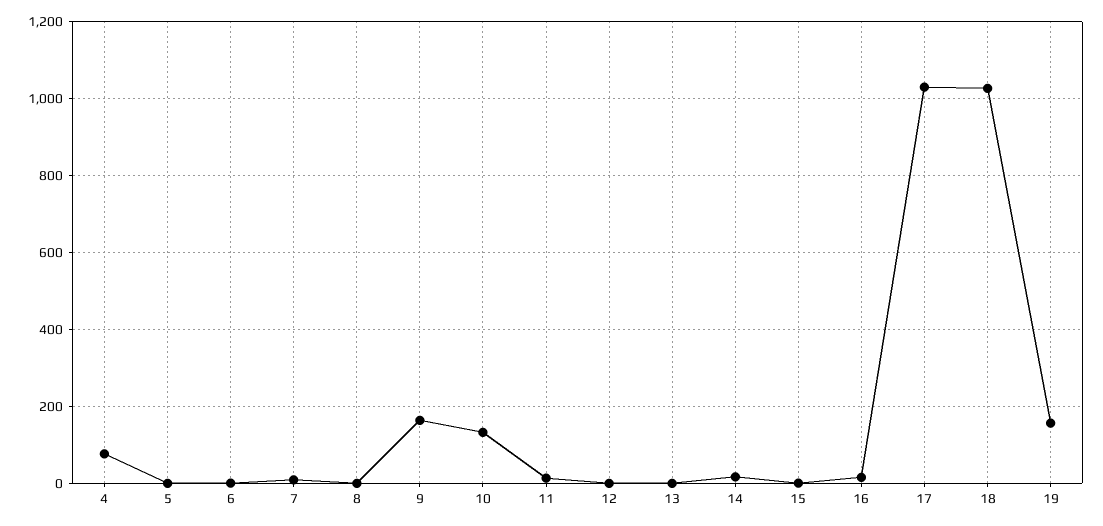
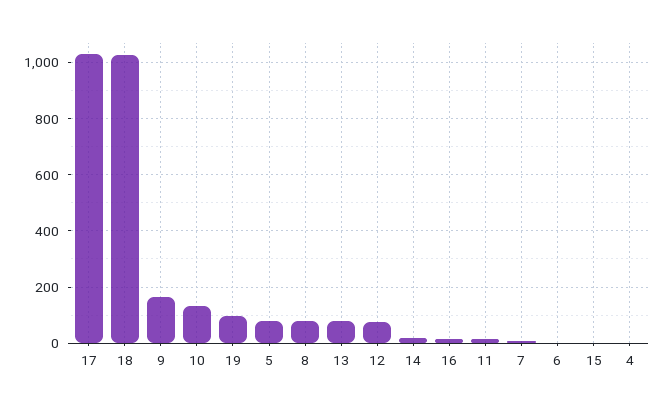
  {
-   "4": 80,
+   "4": 0,
-   "5": 0,
+   "5": 75,
    "6": 0,
    "7": 0,
-   "8": 0,
+   "8": 75,
    "9": 160,
    "10": 140,
    "11": 20,
-   "12": 0,
+   "12": 75,
-   "13": 0,
+   "13": 75,
    "14": 20,
    "15": 0,
    "16": 20,
    "17": 1040,
    "18": 1020,
-   "19": 160
+   "19": 100
  }

